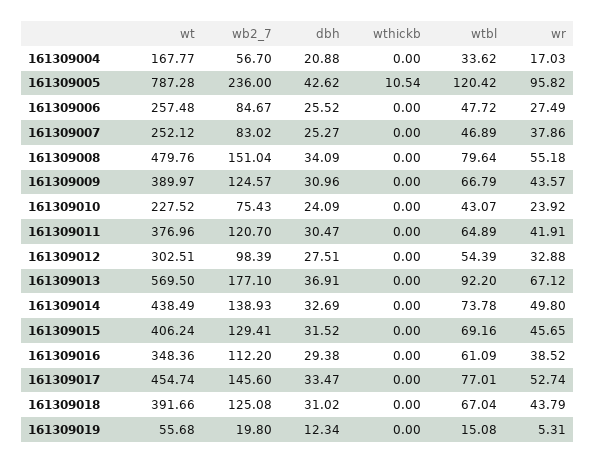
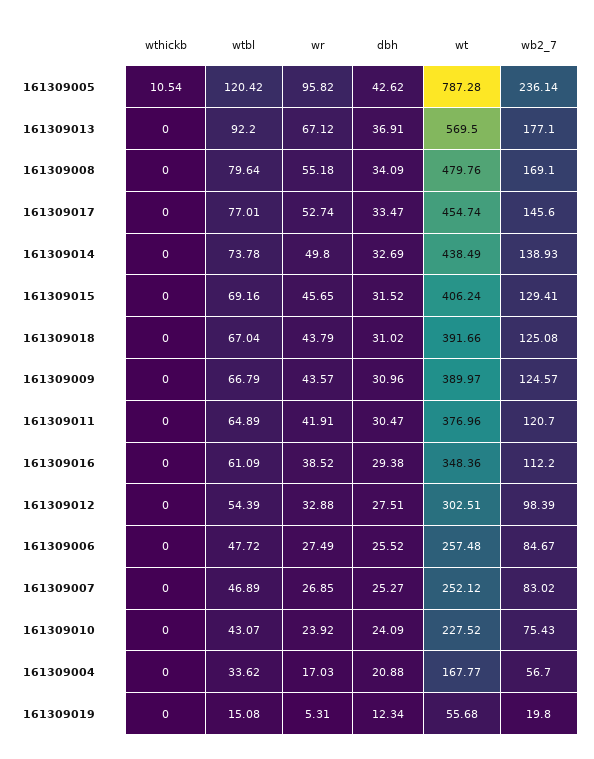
  {
    "wt": {
      "161309004": 167.77,
      "161309005": 787.28,
      "161309006": 257.48,
      "161309007": 252.12,
      "161309008": 479.76,
      "161309009": 389.97,
      "161309010": 227.52,
      "161309011": 376.96,
      "161309012": 302.51,
      "161309013": 569.5,
      "161309014": 438.49,
      "161309015": 406.24,
      "161309016": 348.36,
      "161309017": 454.74,
      "161309018": 391.66,
      "161309019": 55.68
    },
    "wb2_7": {
      "161309004": 56.7,
-     "161309005": 236,
+     "161309005": 236.14,
      "161309006": 84.67,
      "161309007": 83.02,
-     "161309008": 151.04,
+     "161309008": 169.1,
      "161309009": 124.57,
      "161309010": 75.43,
      "161309011": 120.7,
      "161309012": 98.39,
      "161309013": 177.1,
      "161309014": 138.93,
      "161309015": 129.41,
      "161309016": 112.2,
      "161309017": 145.6,
      "161309018": 125.08,
      "161309019": 19.8
    },
    "dbh": {
      "161309004": 20.88,
      "161309005": 42.62,
      "161309006": 25.52,
      "161309007": 25.27,
      "161309008": 34.09,
      "161309009": 30.96,
      "161309010": 24.09,
      "161309011": 30.47,
      "161309012": 27.51,
      "161309013": 36.91,
      "161309014": 32.69,
      "161309015": 31.52,
      "161309016": 29.38,
      "161309017": 33.47,
      "161309018": 31.02,
      "161309019": 12.34
    },
    "wthickb": {
      "161309004": 0,
      "161309005": 10.54,
      "161309006": 0,
      "161309007": 0,
      "161309008": 0,
      "161309009": 0,
      "161309010": 0,
      "161309011": 0,
      "161309012": 0,
      "161309013": 0,
      "161309014": 0,
      "161309015": 0,
      "161309016": 0,
      "161309017": 0,
      "161309018": 0,
      "161309019": 0
    },
    "wtbl": {
      "161309004": 33.62,
      "161309005": 120.42,
      "161309006": 47.72,
      "161309007": 46.89,
      "161309008": 79.64,
      "161309009": 66.79,
      "161309010": 43.07,
      "161309011": 64.89,
      "161309012": 54.39,
      "161309013": 92.2,
      "161309014": 73.78,
      "161309015": 69.16,
      "161309016": 61.09,
      "161309017": 77.01,
      "161309018": 67.04,
      "161309019": 15.08
    },
    "wr": {
      "161309004": 17.03,
      "161309005": 95.82,
      "161309006": 27.49,
-     "161309007": 37.86,
+     "161309007": 26.85,
      "161309008": 55.18,
      "161309009": 43.57,
      "161309010": 23.92,
      "161309011": 41.91,
      "161309012": 32.88,
      "161309013": 67.12,
      "161309014": 49.8,
      "161309015": 45.65,
      "161309016": 38.52,
      "161309017": 52.74,
      "161309018": 43.79,
      "161309019": 5.31
    }
  }

